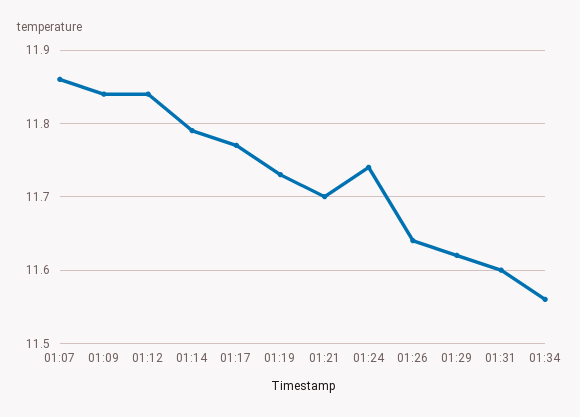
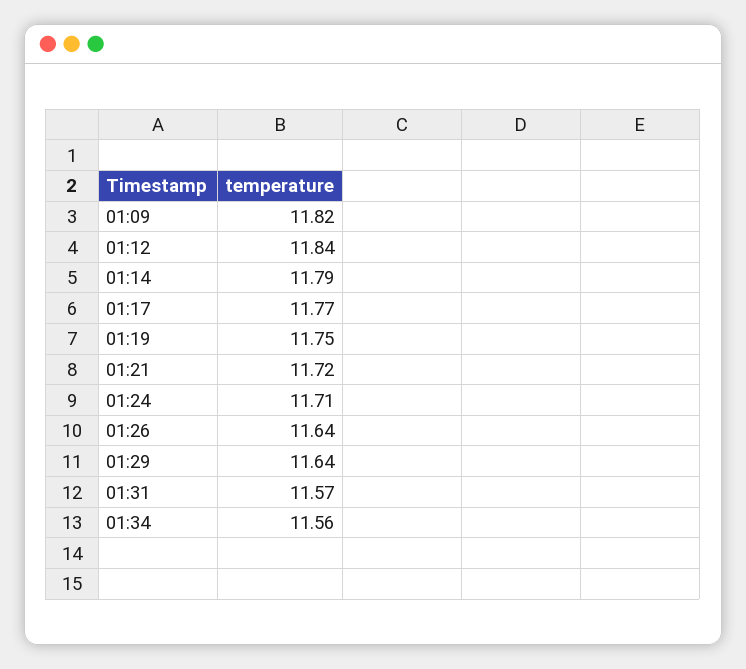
  {
-   "01:07": 11.86,
-   "01:09": 11.84,
+   "01:09": 11.82,
    "01:12": 11.84,
    "01:14": 11.79,
    "01:17": 11.77,
-   "01:19": 11.73,
+   "01:19": 11.75,
-   "01:21": 11.7,
+   "01:21": 11.72,
-   "01:24": 11.74,
+   "01:24": 11.71,
    "01:26": 11.64,
-   "01:29": 11.62,
+   "01:29": 11.64,
-   "01:31": 11.6,
+   "01:31": 11.57,
    "01:34": 11.56
  }

